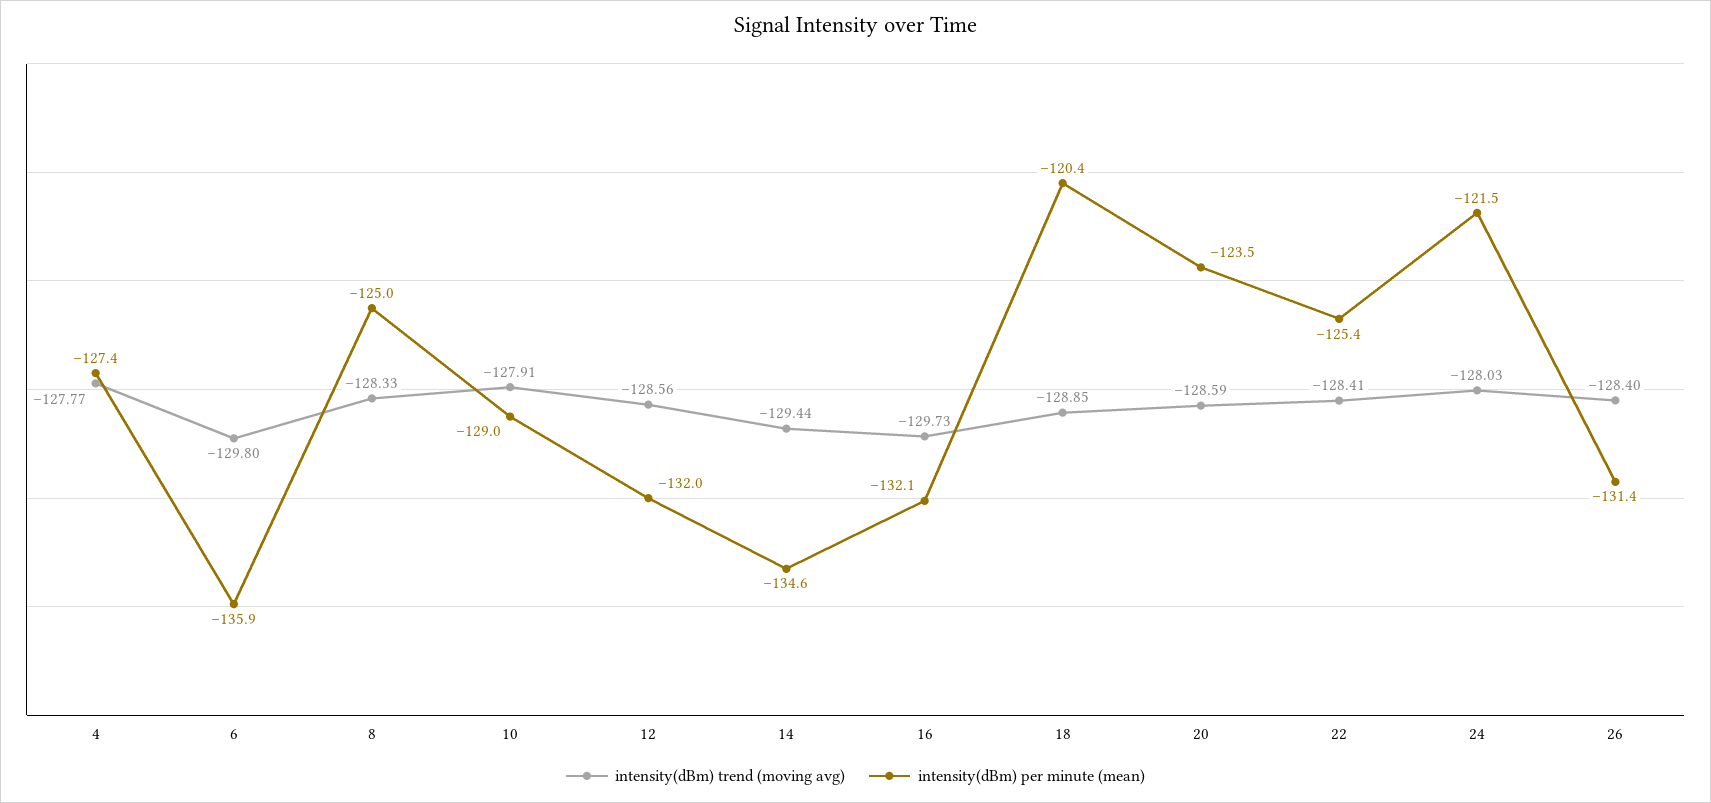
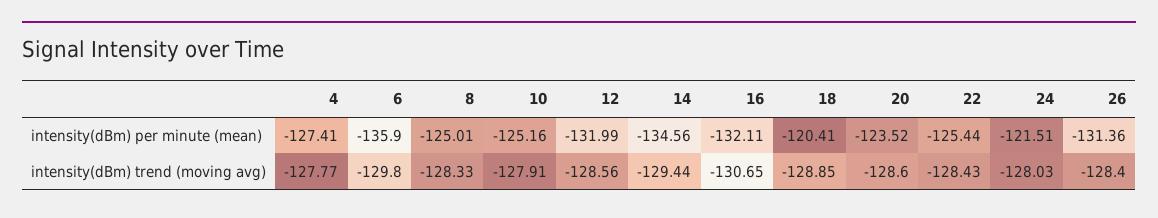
  {
    "intensity(dBm) trend (moving avg)": {
      "4": -127.77,
      "6": -129.8,
      "8": -128.33,
      "10": -127.91,
      "12": -128.56,
      "14": -129.44,
-     "16": -129.73,
+     "16": -130.65,
      "18": -128.85,
-     "20": -128.59,
+     "20": -128.6,
-     "22": -128.41,
+     "22": -128.43,
      "24": -128.03,
      "26": -128.4
    },
    "intensity(dBm) per minute (mean)": {
      "4": -127.41,
      "6": -135.9,
      "8": -125.01,
-     "10": -129,
+     "10": -125.16,
      "12": -131.99,
      "14": -134.56,
      "16": -132.11,
      "18": -120.41,
      "20": -123.52,
      "22": -125.44,
      "24": -121.51,
      "26": -131.36
    }
  }

